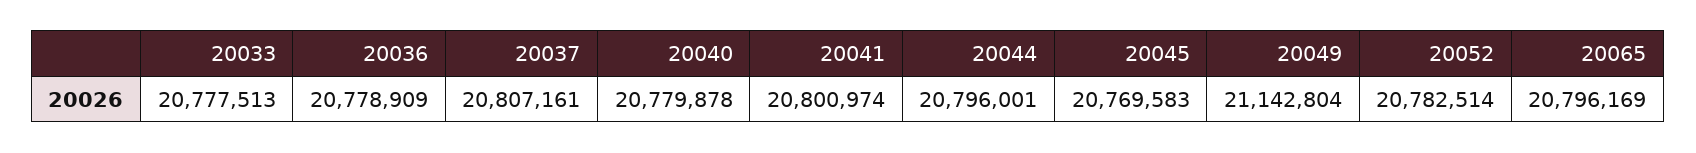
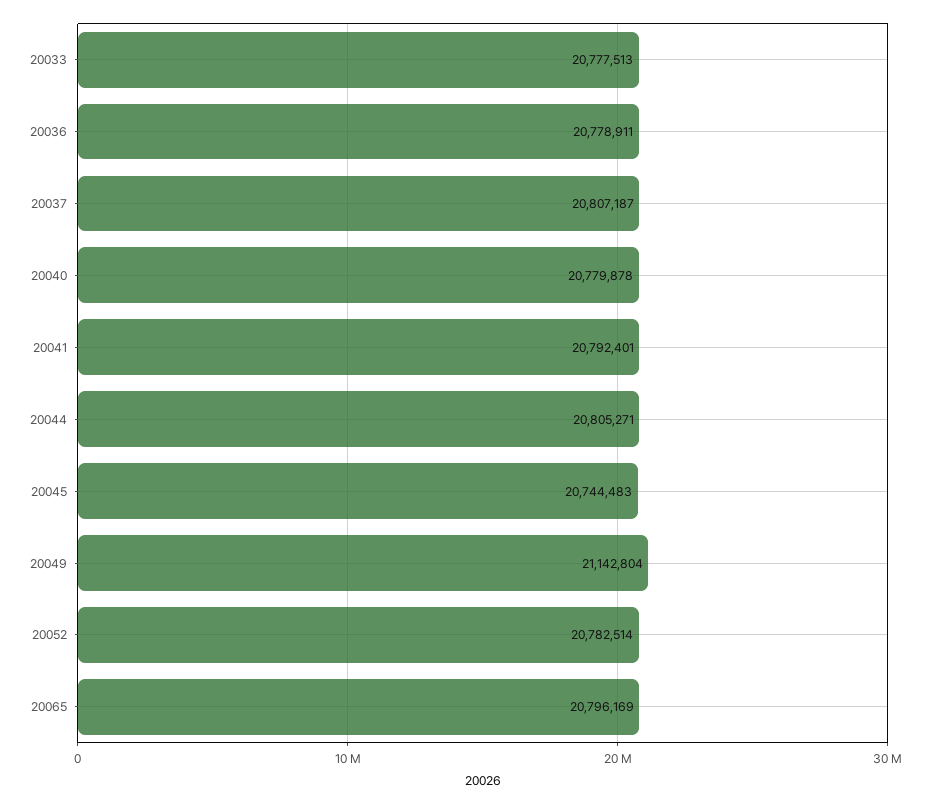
  {
    "20033": 20777513,
-   "20036": 20778909,
+   "20036": 20778911,
-   "20037": 20807161,
+   "20037": 20807187,
    "20040": 20779878,
-   "20041": 20800974,
+   "20041": 20792401,
-   "20044": 20796001,
+   "20044": 20805271,
-   "20045": 20769583,
+   "20045": 20744483,
    "20049": 21142804,
    "20052": 20782514,
    "20065": 20796169
  }

